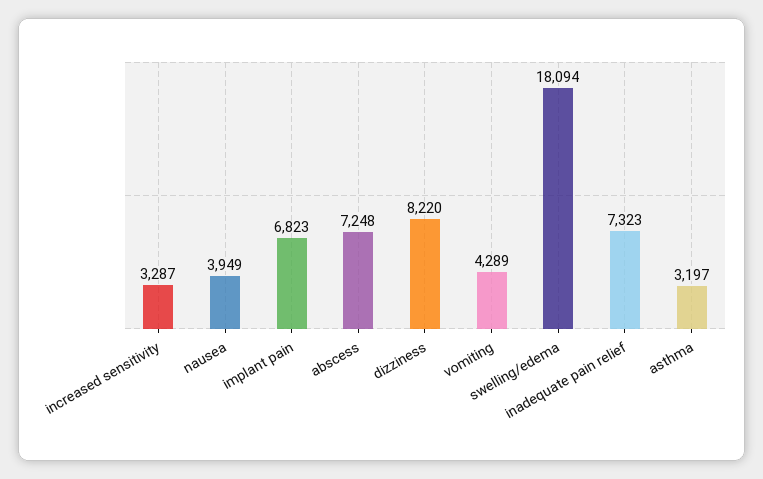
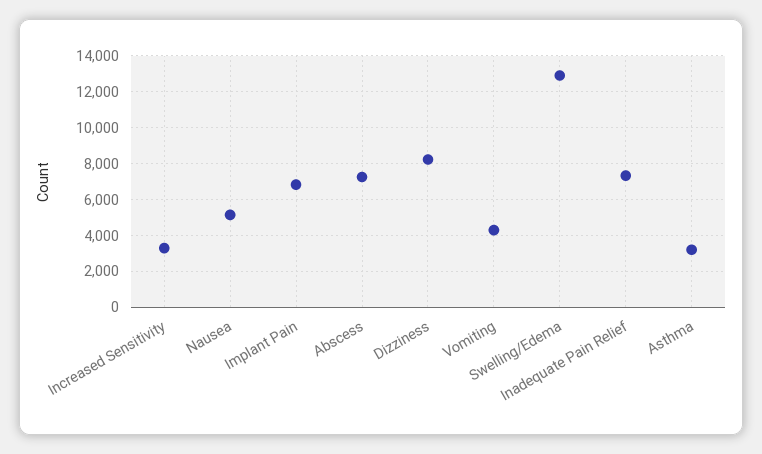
  {
    "increased sensitivity": 3287,
-   "nausea": 3949,
+   "nausea": 5000,
    "implant pain": 6823,
    "abscess": 7248,
    "dizziness": 8220,
    "vomiting": 4289,
-   "swelling/edema": 18094,
+   "swelling/edema": 13000,
    "inadequate pain relief": 7323,
    "asthma": 3197
  }

